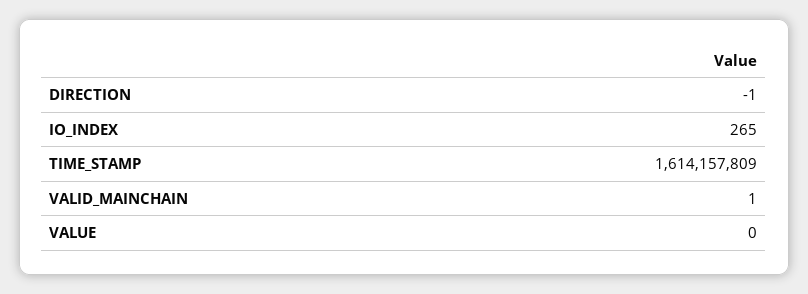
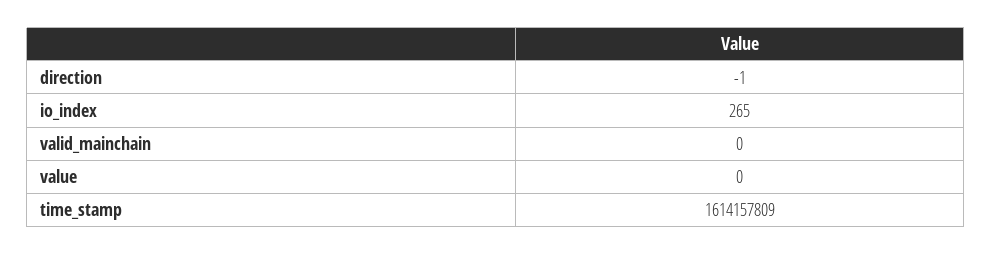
  {
    "DIRECTION": -1,
    "IO_INDEX": 265,
    "TIME_STAMP": 1614157809,
-   "VALID_MAINCHAIN": 1,
+   "VALID_MAINCHAIN": 0,
    "VALUE": 0
  }

